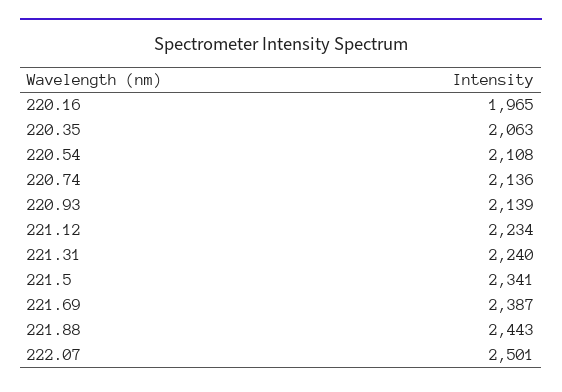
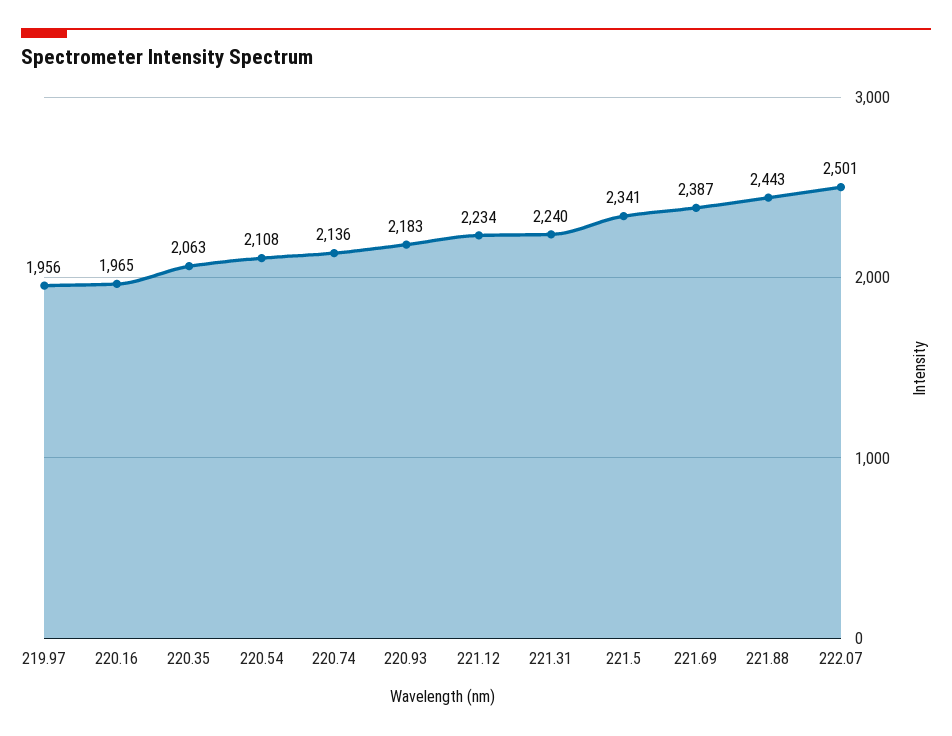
  {
    "220.16": 1965,
    "220.35": 2063,
    "220.54": 2108,
    "220.74": 2136,
-   "220.93": 2139,
+   "220.93": 2183,
    "221.12": 2234,
    "221.31": 2240,
    "221.5": 2341,
    "221.69": 2387,
    "221.88": 2443,
-   "222.07": 2501
+   "222.07": 2501,
+   "219.97": 1956
  }

